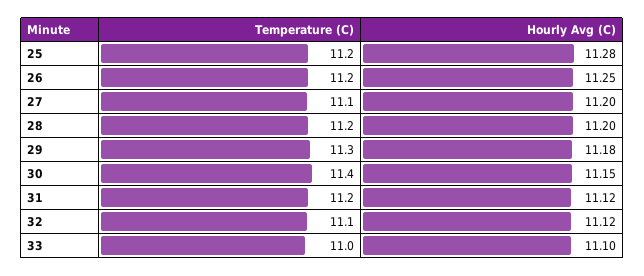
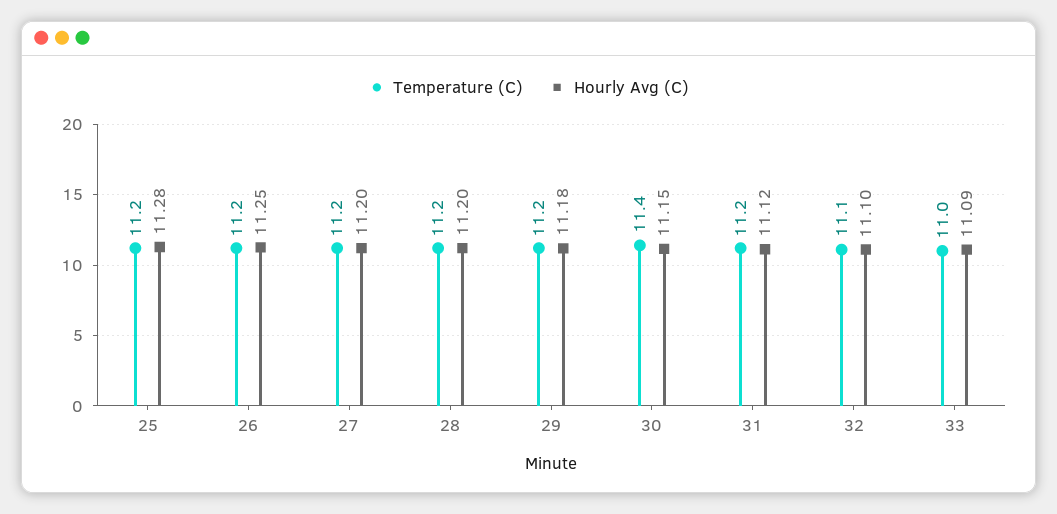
  {
    "Temperature (C)": {
      "25": 11.2,
      "26": 11.2,
-     "27": 11.1,
+     "27": 11.2,
      "28": 11.2,
-     "29": 11.3,
+     "29": 11.2,
      "30": 11.4,
      "31": 11.2,
      "32": 11.1,
      "33": 11
    },
    "Hourly Avg (C)": {
      "25": 11.28,
      "26": 11.25,
      "27": 11.2,
      "28": 11.2,
      "29": 11.18,
      "30": 11.15,
      "31": 11.12,
-     "32": 11.12,
+     "32": 11.1,
-     "33": 11.1
+     "33": 11.09
    }
  }

